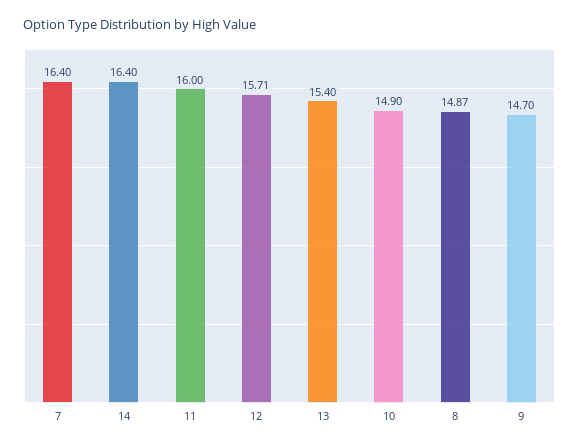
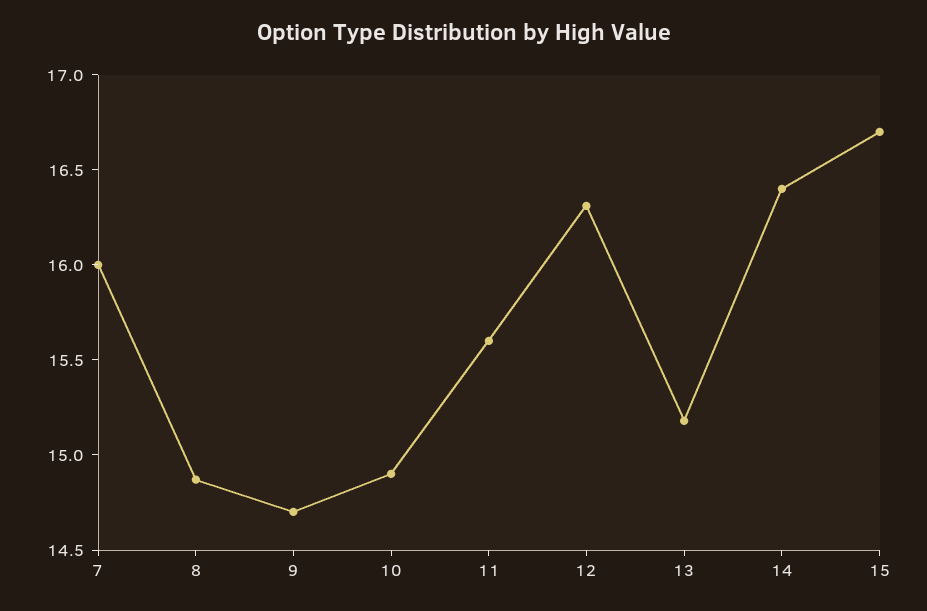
  {
-   "7": 16.4,
+   "7": 16,
    "14": 16.4,
-   "11": 16,
+   "11": 15.6,
-   "12": 15.71,
+   "12": 16.3,
-   "13": 15.4,
+   "13": 15.2,
    "10": 14.9,
    "8": 14.87,
-   "9": 14.7
+   "9": 14.7,
+   "15": 16.7
  }

